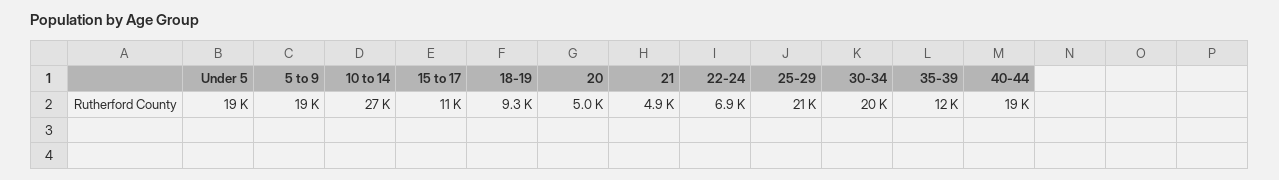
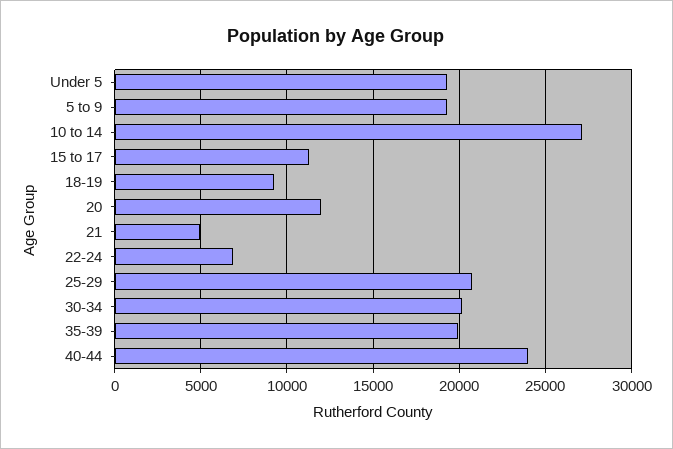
  {
    "Under 5": 19000,
    "5 to 9": 19000,
    "10 to 14": 27000,
    "15 to 17": 11000,
    "18-19": 9300,
-   "20": 5000,
+   "20": 12000,
    "21": 4900,
    "22-24": 6900,
    "25-29": 21000,
    "30-34": 20000,
-   "35-39": 12000,
+   "35-39": 20000,
-   "40-44": 19000
+   "40-44": 24000
  }

